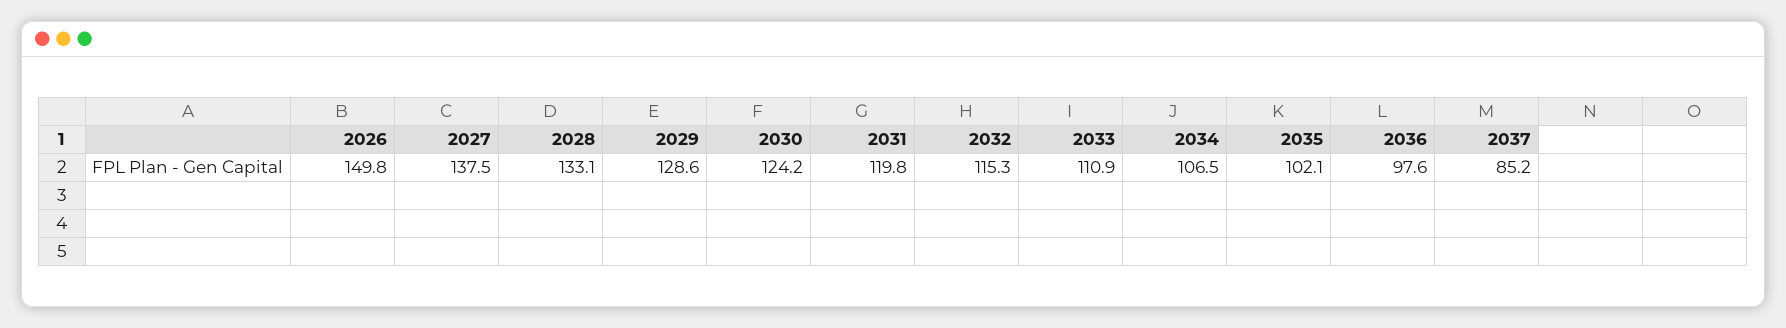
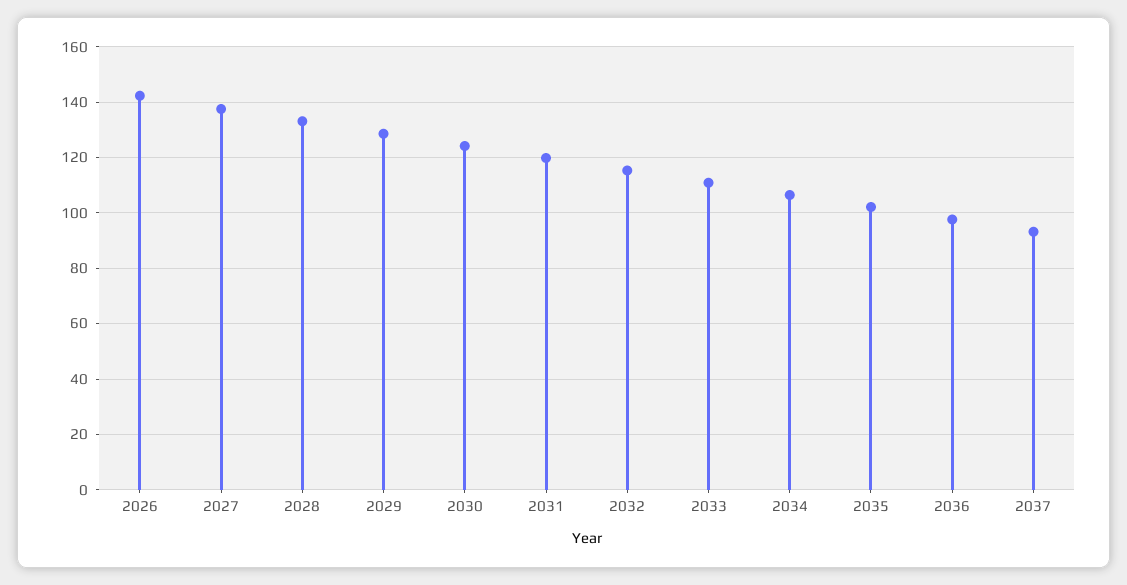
  {
-   "2026": 149.8,
+   "2026": 142.5,
    "2027": 137.5,
    "2028": 133.1,
    "2029": 128.6,
    "2030": 124.2,
    "2031": 119.8,
    "2032": 115.3,
    "2033": 110.9,
    "2034": 106.5,
    "2035": 102.1,
    "2036": 97.6,
-   "2037": 85.2
+   "2037": 92.5
  }

